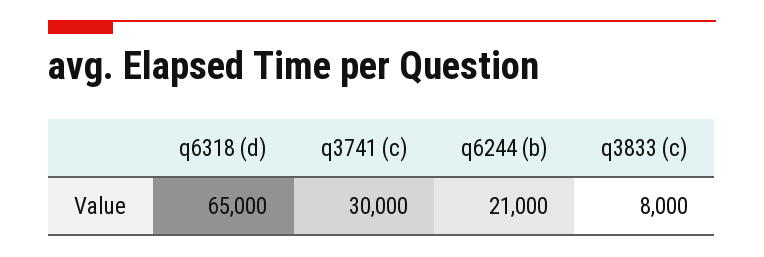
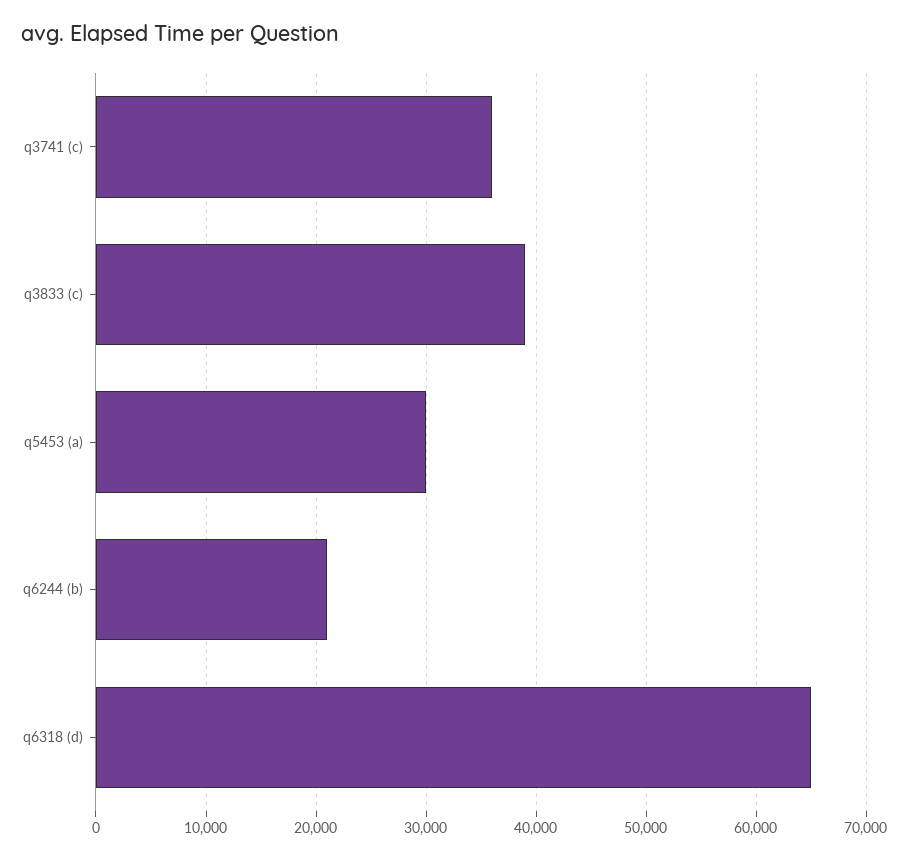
  {
    "q6318 (d)": 65000,
-   "q3741 (c)": 30000,
+   "q3741 (c)": 36000,
    "q6244 (b)": 21000,
-   "q3833 (c)": 8000
+   "q3833 (c)": 39000,
+   "q5453 (a)": 30000
  }

